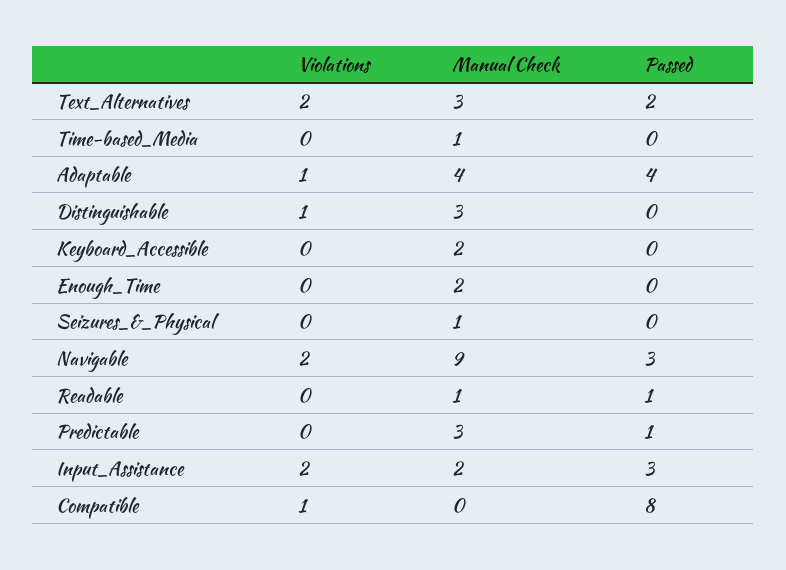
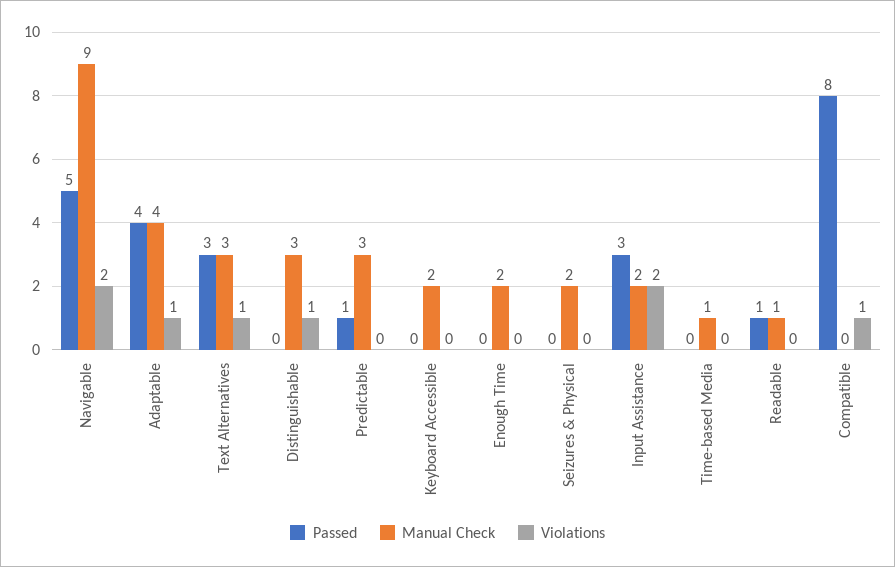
  {
    "Violations": {
-     "Text_Alternatives": 2,
+     "Text_Alternatives": 1,
      "Time-based_Media": 0,
      "Adaptable": 1,
      "Distinguishable": 1,
      "Keyboard_Accessible": 0,
      "Enough_Time": 0,
      "Seizures_&_Physical": 0,
      "Navigable": 2,
      "Readable": 0,
      "Predictable": 0,
      "Input_Assistance": 2,
      "Compatible": 1
    },
    "Manual Check": {
      "Text_Alternatives": 3,
      "Time-based_Media": 1,
      "Adaptable": 4,
      "Distinguishable": 3,
      "Keyboard_Accessible": 2,
      "Enough_Time": 2,
-     "Seizures_&_Physical": 1,
+     "Seizures_&_Physical": 2,
      "Navigable": 9,
      "Readable": 1,
      "Predictable": 3,
      "Input_Assistance": 2,
      "Compatible": 0
    },
    "Passed": {
-     "Text_Alternatives": 2,
+     "Text_Alternatives": 3,
      "Time-based_Media": 0,
      "Adaptable": 4,
      "Distinguishable": 0,
      "Keyboard_Accessible": 0,
      "Enough_Time": 0,
      "Seizures_&_Physical": 0,
-     "Navigable": 3,
+     "Navigable": 5,
      "Readable": 1,
      "Predictable": 1,
      "Input_Assistance": 3,
      "Compatible": 8
    }
  }

